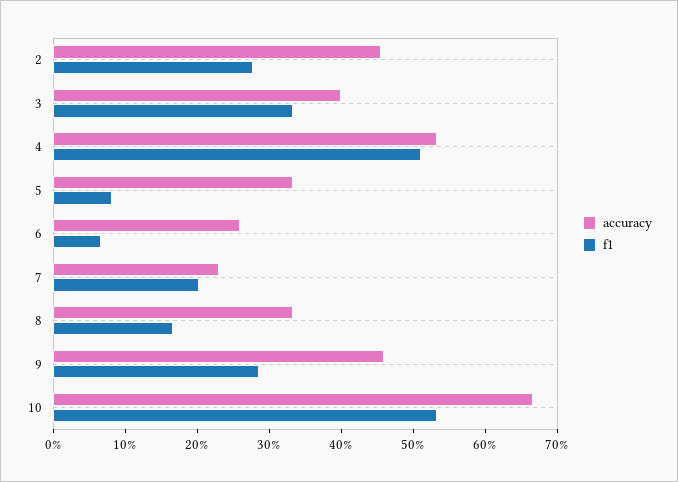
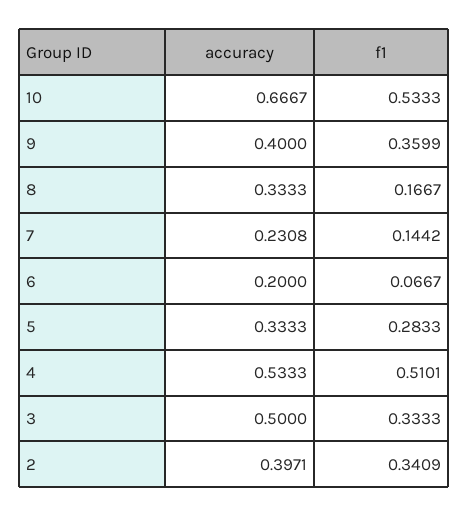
  {
    "accuracy": {
-     "2": 0.46,
+     "2": 0.3971,
-     "3": 0.4,
+     "3": 0.5,
      "4": 0.5333,
      "5": 0.3333,
-     "6": 0.26,
+     "6": 0.2,
      "7": 0.2308,
      "8": 0.3333,
-     "9": 0.46,
+     "9": 0.4,
      "10": 0.6667
    },
    "f1": {
-     "2": 0.28,
+     "2": 0.3409,
      "3": 0.3333,
      "4": 0.5101,
-     "5": 0.08,
+     "5": 0.2833,
      "6": 0.0667,
-     "7": 0.2,
+     "7": 0.1442,
      "8": 0.1667,
-     "9": 0.28,
+     "9": 0.3599,
      "10": 0.5333
    }
  }

